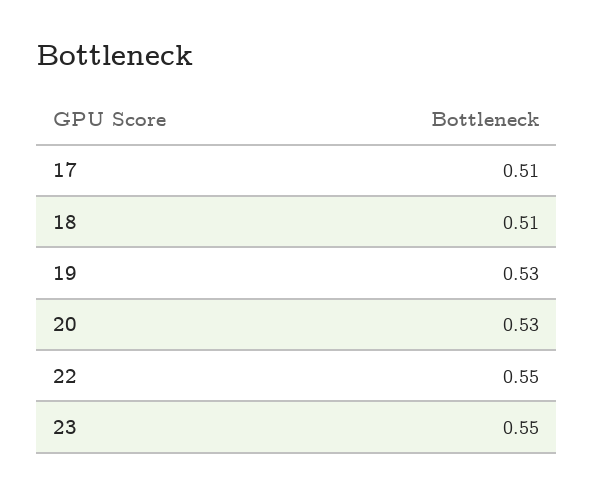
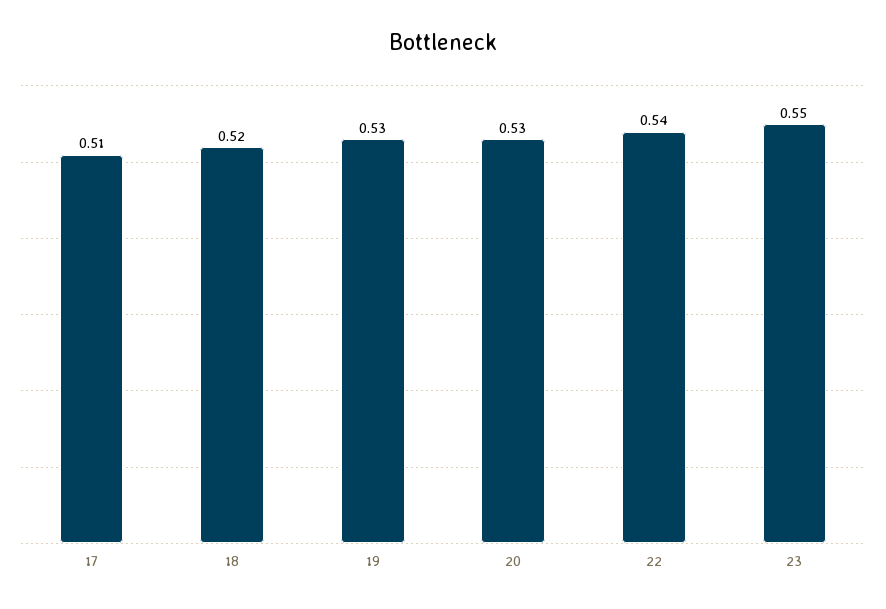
  {
    "17": 0.51,
-   "18": 0.51,
+   "18": 0.52,
    "19": 0.53,
    "20": 0.53,
-   "22": 0.55,
+   "22": 0.54,
    "23": 0.55
  }

